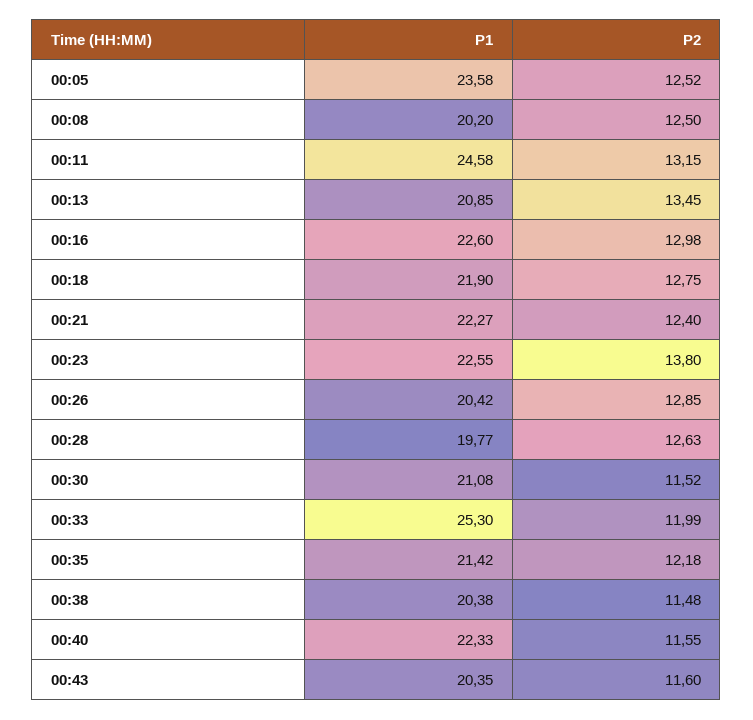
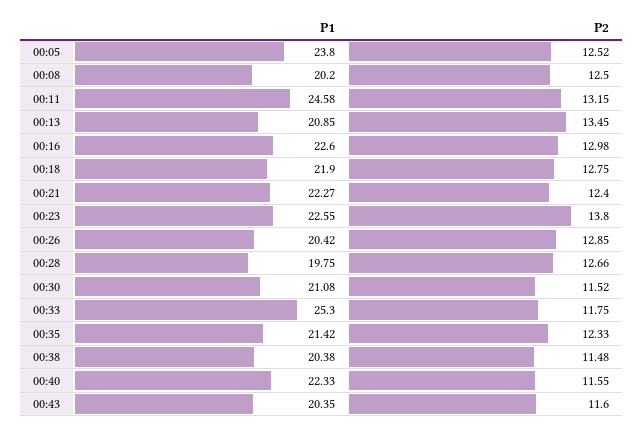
  {
    "P1": {
-     "00:05": 23.58,
+     "00:05": 23.8,
      "00:08": 20.2,
      "00:11": 24.58,
      "00:13": 20.85,
      "00:16": 22.6,
      "00:18": 21.9,
      "00:21": 22.27,
      "00:23": 22.55,
      "00:26": 20.42,
-     "00:28": 19.77,
+     "00:28": 19.75,
      "00:30": 21.08,
      "00:33": 25.3,
      "00:35": 21.42,
      "00:38": 20.38,
      "00:40": 22.33,
      "00:43": 20.35
    },
    "P2": {
      "00:05": 12.52,
      "00:08": 12.5,
      "00:11": 13.15,
      "00:13": 13.45,
      "00:16": 12.98,
      "00:18": 12.75,
      "00:21": 12.4,
      "00:23": 13.8,
      "00:26": 12.85,
-     "00:28": 12.63,
+     "00:28": 12.66,
      "00:30": 11.52,
-     "00:33": 11.99,
+     "00:33": 11.75,
-     "00:35": 12.18,
+     "00:35": 12.33,
      "00:38": 11.48,
      "00:40": 11.55,
      "00:43": 11.6
    }
  }

